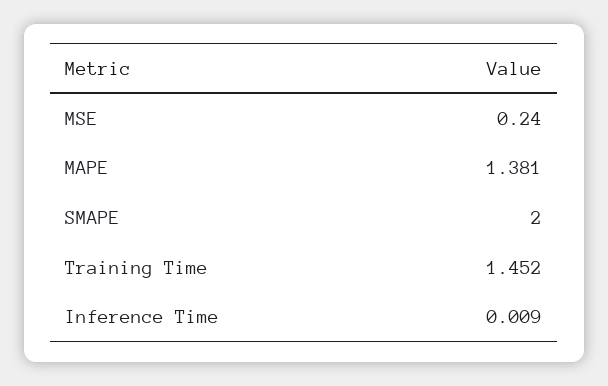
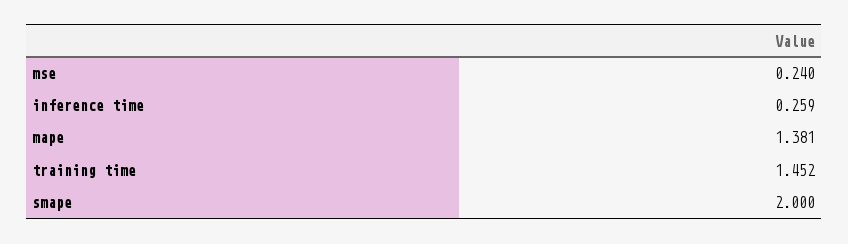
  {
    "MSE": 0.24,
    "MAPE": 1.381,
    "SMAPE": 2,
    "Training Time": 1.452,
-   "Inference Time": 0.009
+   "Inference Time": 0.259
  }

